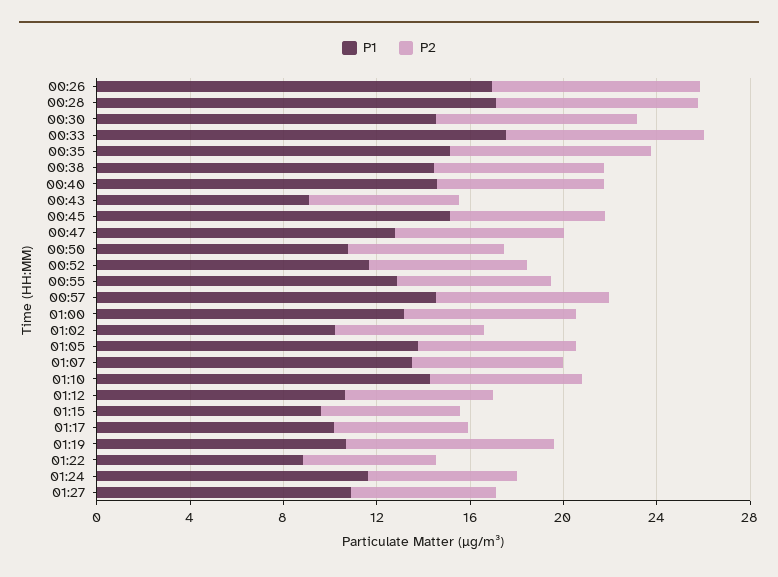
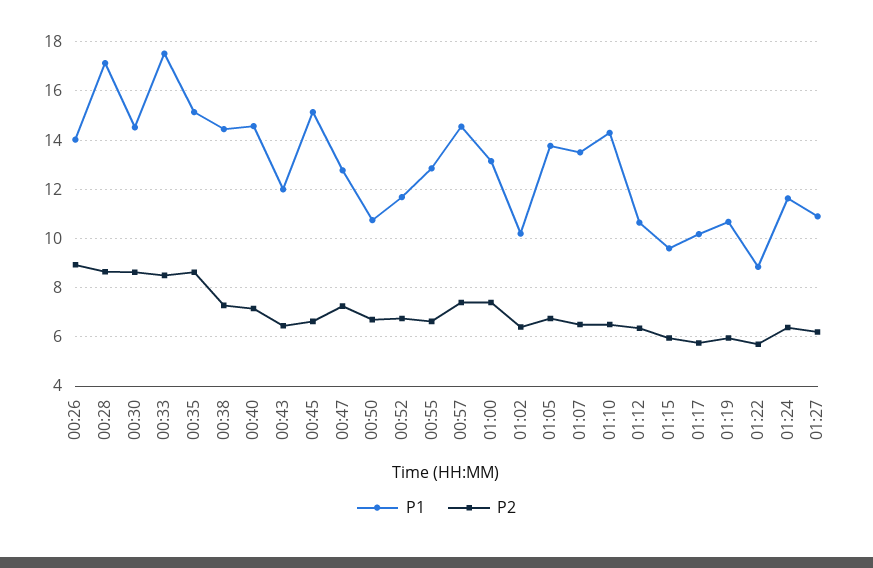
  {
    "P1": {
-     "00:26": 17,
+     "00:26": 14,
      "00:28": 17.25,
      "00:30": 14.5,
      "00:33": 17.5,
      "00:35": 15.25,
      "00:38": 14.5,
      "00:40": 14.5,
-     "00:43": 9,
+     "00:43": 12,
      "00:45": 15.25,
      "00:47": 12.75,
      "00:50": 10.75,
      "00:52": 11.75,
      "00:55": 12.75,
      "00:57": 14.5,
      "01:00": 13.25,
      "01:02": 10.25,
      "01:05": 13.75,
      "01:07": 13.5,
      "01:10": 14.25,
      "01:12": 10.75,
      "01:15": 9.5,
      "01:17": 10.25,
      "01:19": 10.75,
      "01:22": 8.75,
      "01:24": 11.75,
      "01:27": 11
    },
    "P2": {
      "00:26": 9,
      "00:28": 8.75,
      "00:30": 8.75,
      "00:33": 8.5,
      "00:35": 8.75,
      "00:38": 7.25,
      "00:40": 7.25,
      "00:43": 6.5,
      "00:45": 6.75,
      "00:47": 7.25,
      "00:50": 6.75,
      "00:52": 6.75,
      "00:55": 6.75,
      "00:57": 7.5,
      "01:00": 7.5,
      "01:02": 6.5,
      "01:05": 6.75,
      "01:07": 6.5,
      "01:10": 6.5,
      "01:12": 6.25,
      "01:15": 6,
      "01:17": 5.75,
-     "01:19": 9,
+     "01:19": 6,
      "01:22": 5.75,
      "01:24": 6.5,
      "01:27": 6.25
    }
  }

